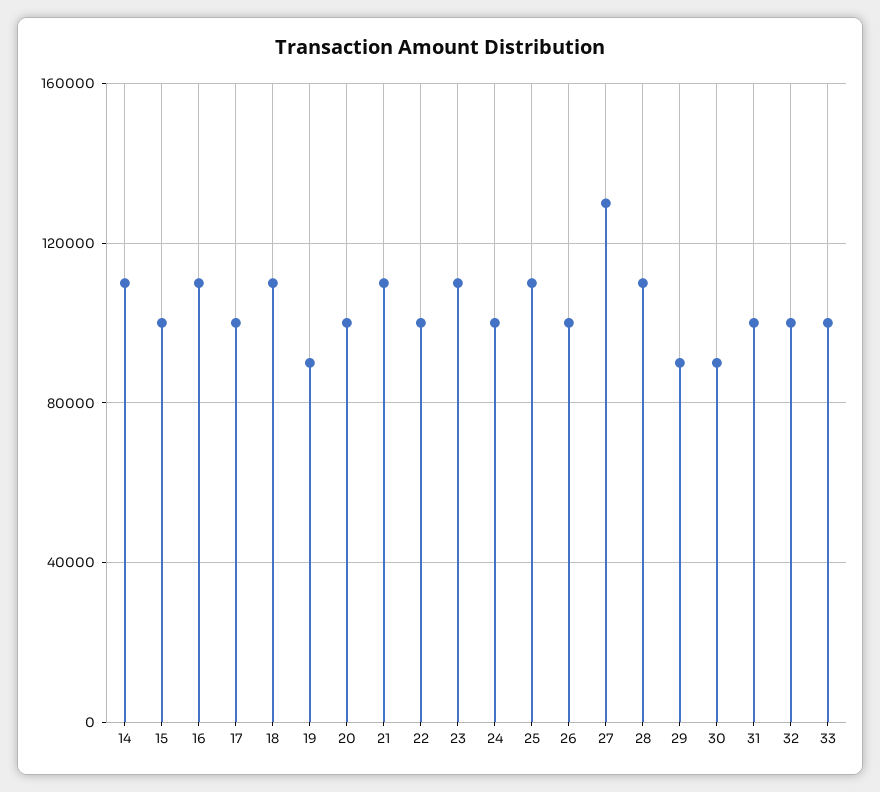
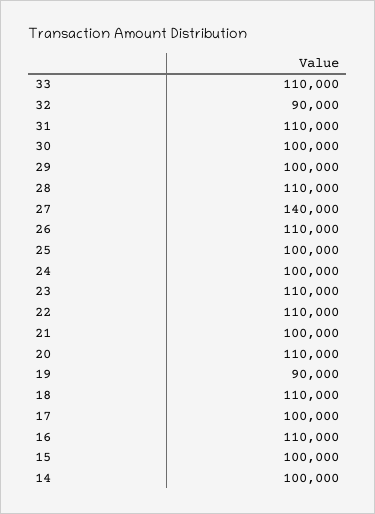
  {
-   "14": 110000,
+   "14": 100000,
    "15": 100000,
    "16": 110000,
    "17": 100000,
    "18": 110000,
    "19": 90000,
-   "20": 100000,
+   "20": 110000,
-   "21": 110000,
+   "21": 100000,
-   "22": 100000,
+   "22": 110000,
    "23": 110000,
    "24": 100000,
-   "25": 110000,
+   "25": 100000,
-   "26": 100000,
+   "26": 110000,
-   "27": 130000,
+   "27": 140000,
    "28": 110000,
-   "29": 90000,
+   "29": 100000,
-   "30": 90000,
+   "30": 100000,
-   "31": 100000,
+   "31": 110000,
-   "32": 100000,
+   "32": 90000,
-   "33": 100000
+   "33": 110000
  }

